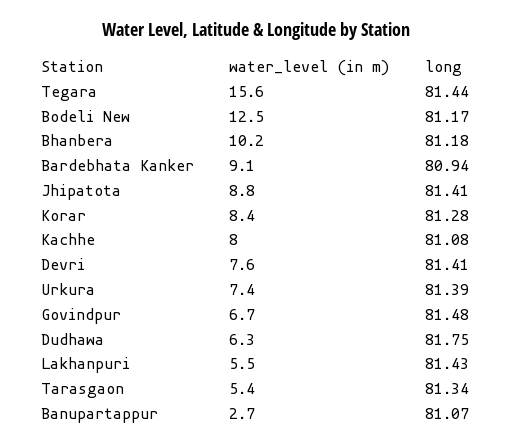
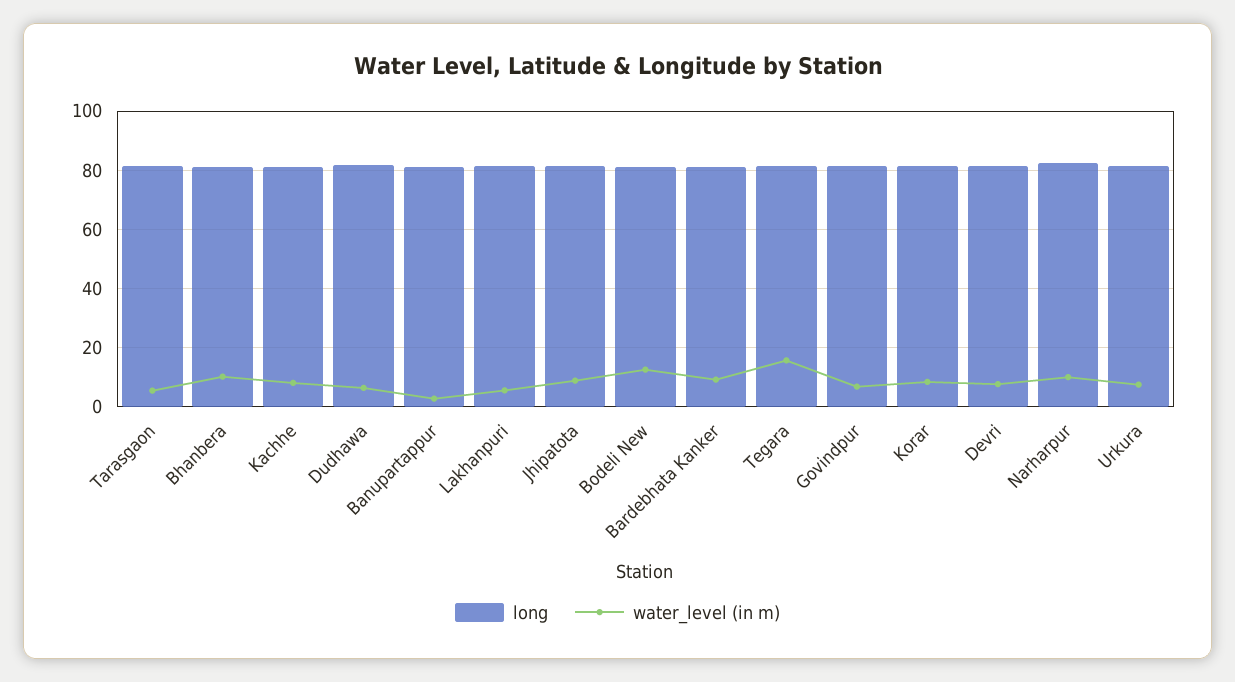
  {
    "water_level (in m)": {
      "Tegara": 15.6,
      "Bodeli New": 12.5,
      "Bhanbera": 10.2,
      "Bardebhata Kanker": 9.1,
      "Jhipatota": 8.8,
      "Korar": 8.4,
      "Kachhe": 8,
      "Devri": 7.6,
      "Urkura": 7.4,
      "Govindpur": 6.7,
      "Dudhawa": 6.3,
      "Lakhanpuri": 5.5,
      "Tarasgaon": 5.4,
-     "Banupartappur": 2.7
+     "Banupartappur": 2.7,
+     "Narharpur": 10
    },
    "long": {
      "Tegara": 81.44,
      "Bodeli New": 81.17,
      "Bhanbera": 81.18,
      "Bardebhata Kanker": 80.94,
      "Jhipatota": 81.41,
      "Korar": 81.28,
      "Kachhe": 81.08,
      "Devri": 81.41,
      "Urkura": 81.39,
      "Govindpur": 81.48,
      "Dudhawa": 81.75,
      "Lakhanpuri": 81.43,
      "Tarasgaon": 81.34,
-     "Banupartappur": 81.07
+     "Banupartappur": 81.07,
+     "Narharpur": 82.5
    }
  }

